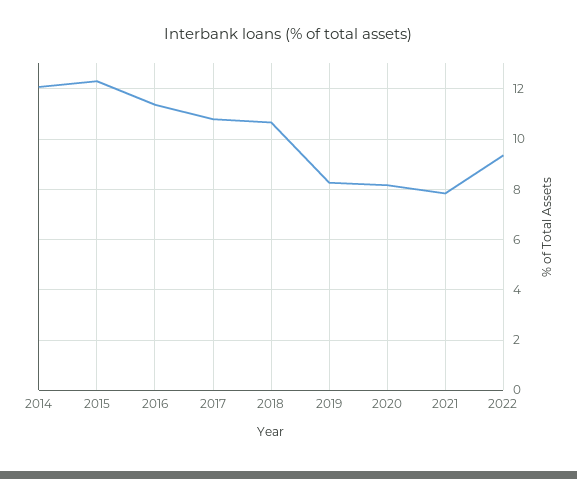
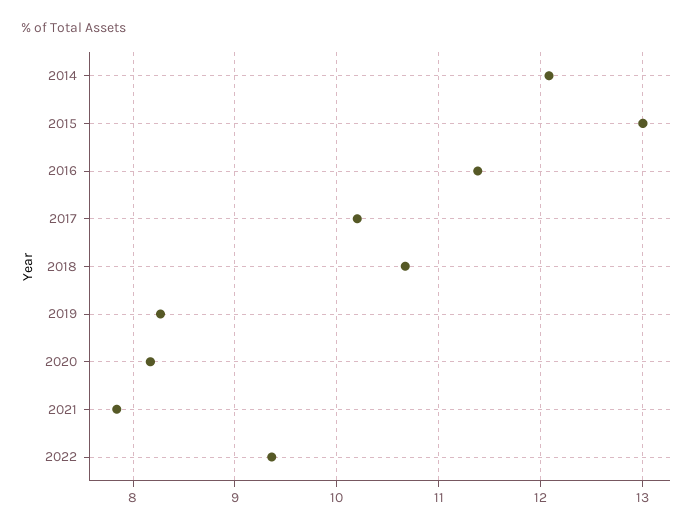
  {
    "2014": 12.1,
-   "2015": 12.25,
+   "2015": 13,
    "2016": 11.4,
-   "2017": 10.75,
+   "2017": 10.2,
    "2018": 10.7,
    "2019": 8.3,
    "2020": 8.2,
    "2021": 7.8,
    "2022": 9.4
  }

